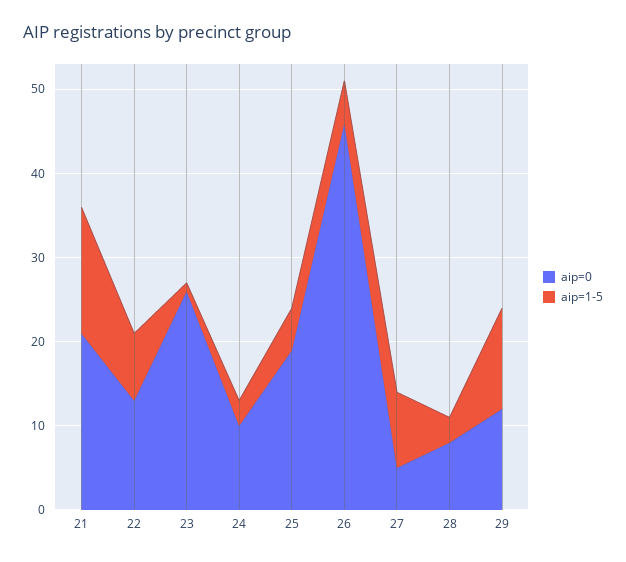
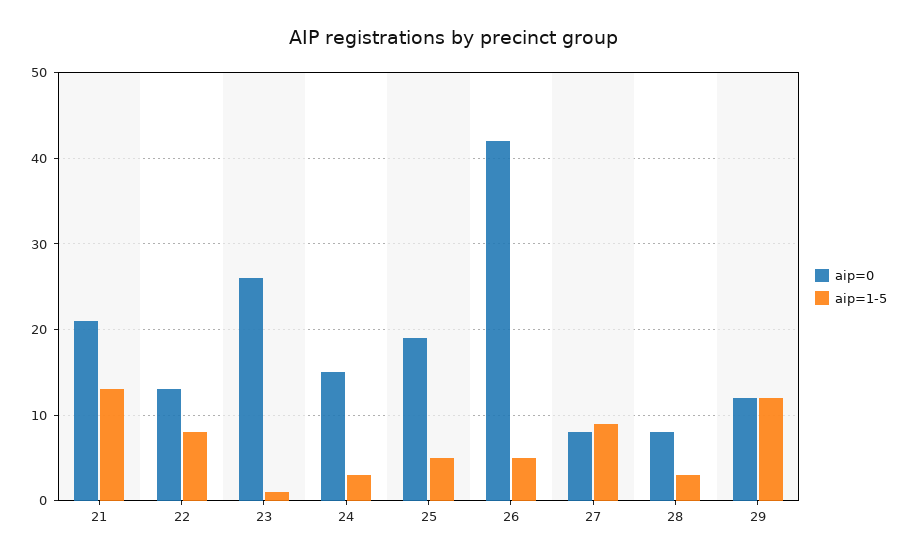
  {
    "aip=0": {
      "21": 21,
      "22": 13,
      "23": 26,
-     "24": 10,
+     "24": 15,
      "25": 19,
-     "26": 46,
+     "26": 42,
-     "27": 5,
+     "27": 8,
      "28": 8,
      "29": 12
    },
    "aip=1-5": {
-     "21": 15,
+     "21": 13,
      "22": 8,
      "23": 1,
      "24": 3,
      "25": 5,
      "26": 5,
      "27": 9,
      "28": 3,
      "29": 12
    }
  }

